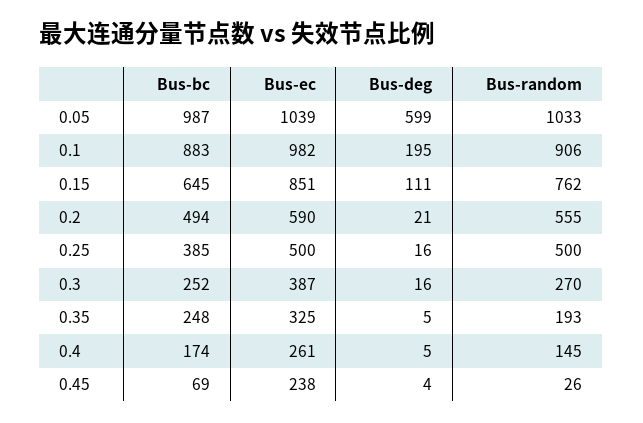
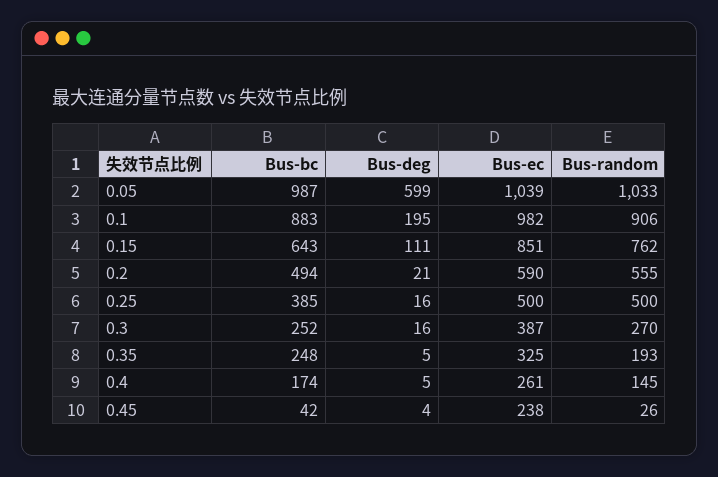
  {
    "Bus-bc": {
      "0.05": 987,
      "0.1": 883,
-     "0.15": 645,
+     "0.15": 643,
      "0.2": 494,
      "0.25": 385,
      "0.3": 252,
      "0.35": 248,
      "0.4": 174,
-     "0.45": 69
+     "0.45": 42
    },
    "Bus-ec": {
      "0.05": 1039,
      "0.1": 982,
      "0.15": 851,
      "0.2": 590,
      "0.25": 500,
      "0.3": 387,
      "0.35": 325,
      "0.4": 261,
      "0.45": 238
    },
    "Bus-deg": {
      "0.05": 599,
      "0.1": 195,
      "0.15": 111,
      "0.2": 21,
      "0.25": 16,
      "0.3": 16,
      "0.35": 5,
      "0.4": 5,
      "0.45": 4
    },
    "Bus-random": {
      "0.05": 1033,
      "0.1": 906,
      "0.15": 762,
      "0.2": 555,
      "0.25": 500,
      "0.3": 270,
      "0.35": 193,
      "0.4": 145,
      "0.45": 26
    }
  }

